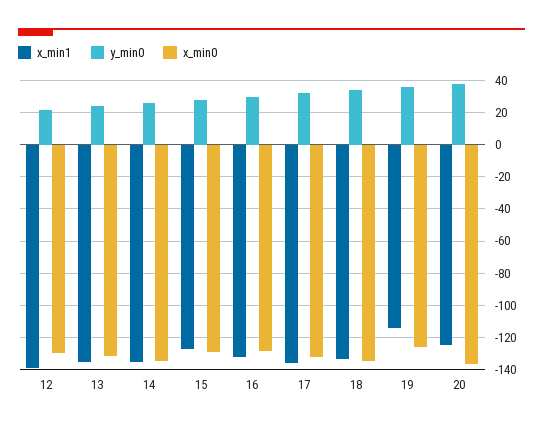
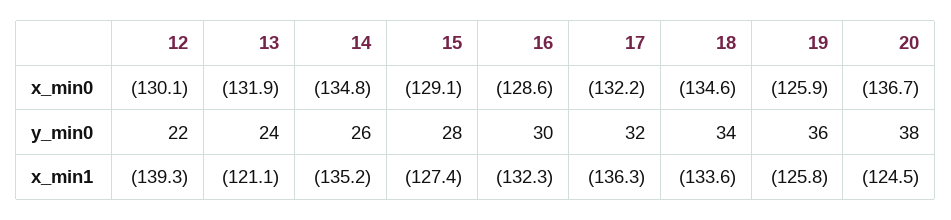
  {
    "x_min1": {
      "12": -139.3,
-     "13": -135,
+     "13": -121.1,
      "14": -135.2,
      "15": -127.4,
      "16": -132.3,
      "17": -136.3,
      "18": -133.6,
-     "19": -115,
+     "19": -125.8,
      "20": -124.5
    },
    "y_min0": {
      "12": 22,
      "13": 24,
      "14": 26,
      "15": 28,
      "16": 30,
      "17": 32,
      "18": 34,
      "19": 36,
      "20": 38
    },
    "x_min0": {
      "12": -130.1,
      "13": -131.9,
      "14": -134.8,
      "15": -129.1,
      "16": -128.6,
      "17": -132.2,
      "18": -134.6,
      "19": -125.9,
      "20": -136.7
    }
  }

